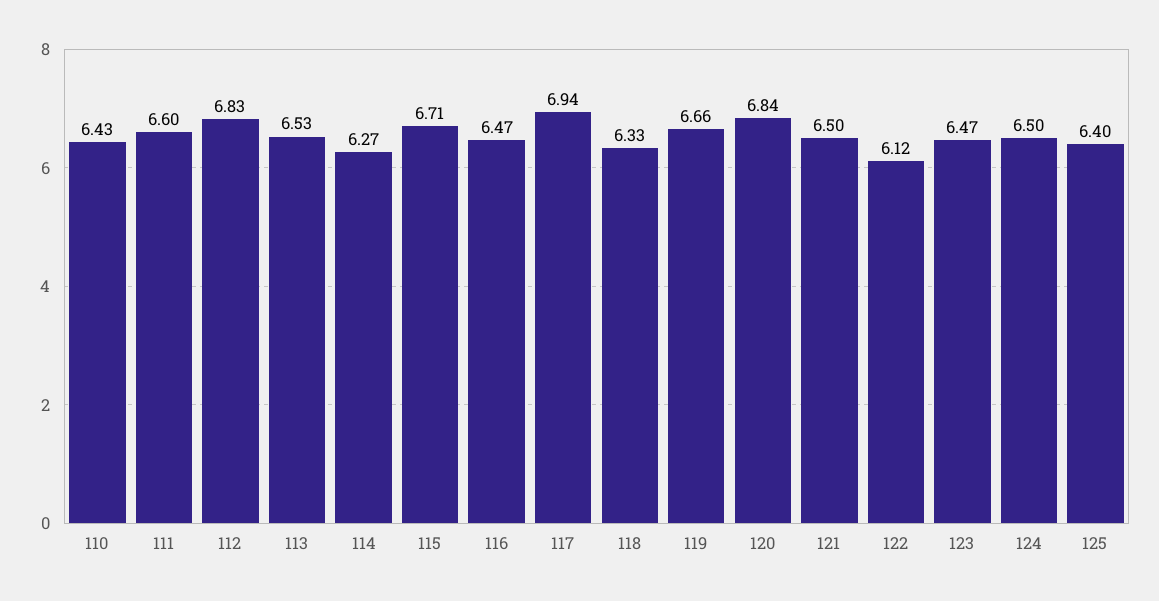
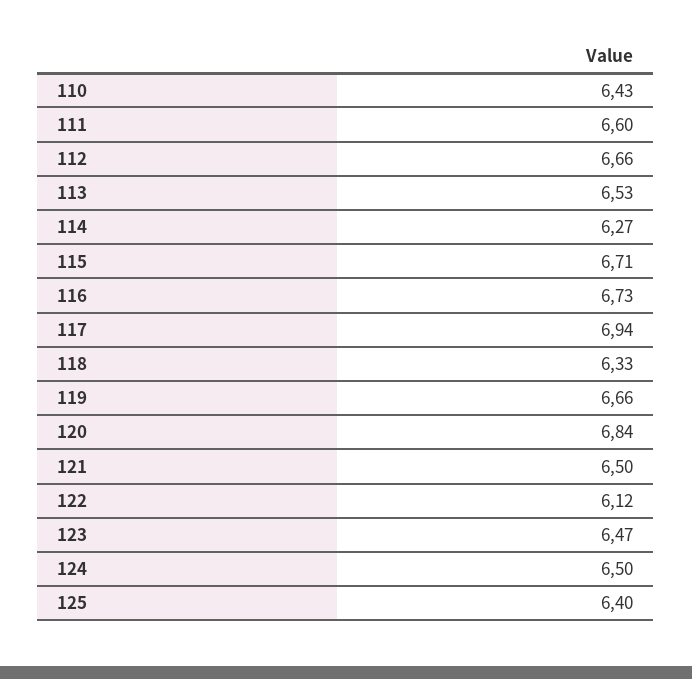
  {
    "110": 6.43,
    "111": 6.6,
-   "112": 6.83,
+   "112": 6.66,
    "113": 6.53,
    "114": 6.27,
    "115": 6.71,
-   "116": 6.47,
+   "116": 6.73,
    "117": 6.94,
    "118": 6.33,
    "119": 6.66,
    "120": 6.84,
    "121": 6.5,
    "122": 6.12,
    "123": 6.47,
    "124": 6.5,
    "125": 6.4
  }

